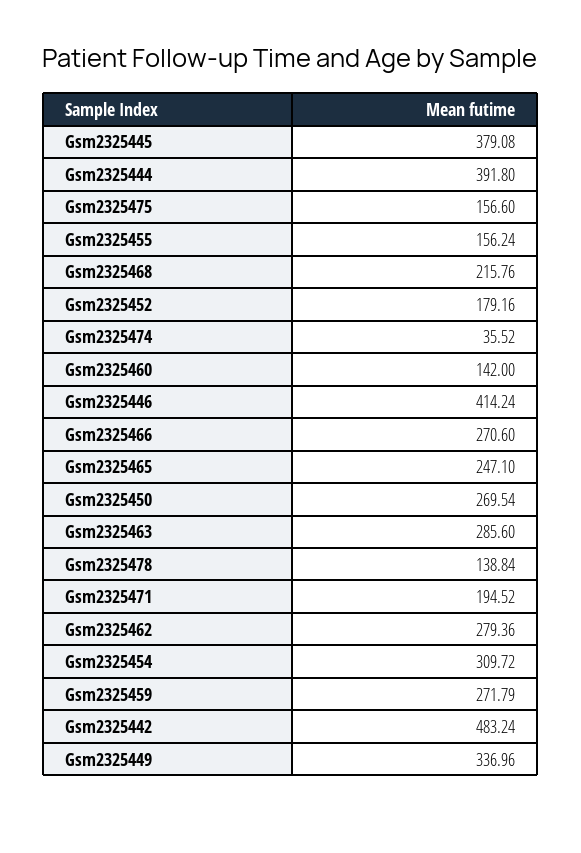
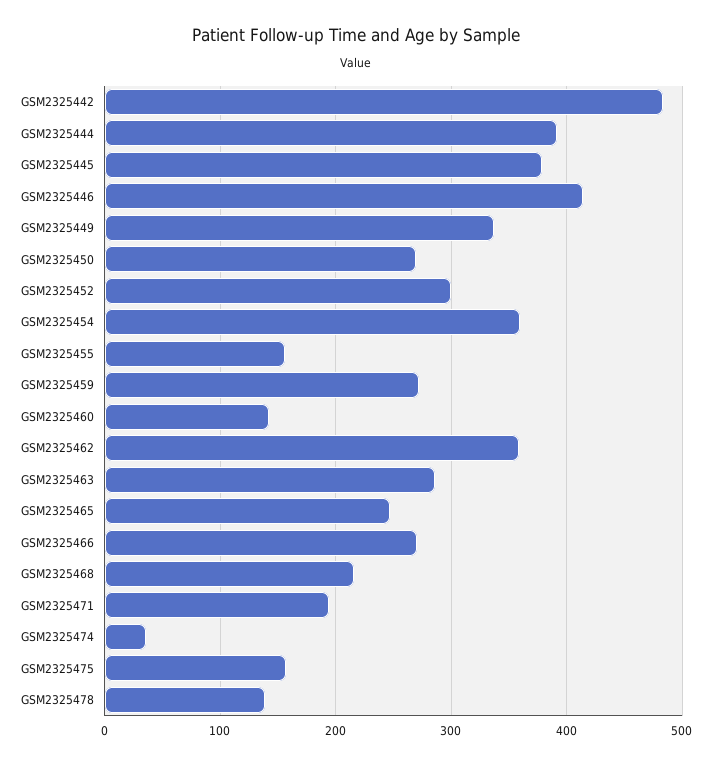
  {
    "Gsm2325445": 379.08,
    "Gsm2325444": 391.8,
    "Gsm2325475": 156.6,
    "Gsm2325455": 156.24,
    "Gsm2325468": 215.76,
-   "Gsm2325452": 179.16,
+   "Gsm2325452": 300,
    "Gsm2325474": 35.52,
    "Gsm2325460": 142,
    "Gsm2325446": 414.24,
    "Gsm2325466": 270.6,
    "Gsm2325465": 247.1,
    "Gsm2325450": 269.54,
    "Gsm2325463": 285.6,
    "Gsm2325478": 138.84,
    "Gsm2325471": 194.52,
-   "Gsm2325462": 279.36,
+   "Gsm2325462": 360,
-   "Gsm2325454": 309.72,
+   "Gsm2325454": 360,
    "Gsm2325459": 271.79,
    "Gsm2325442": 483.24,
    "Gsm2325449": 336.96
  }

